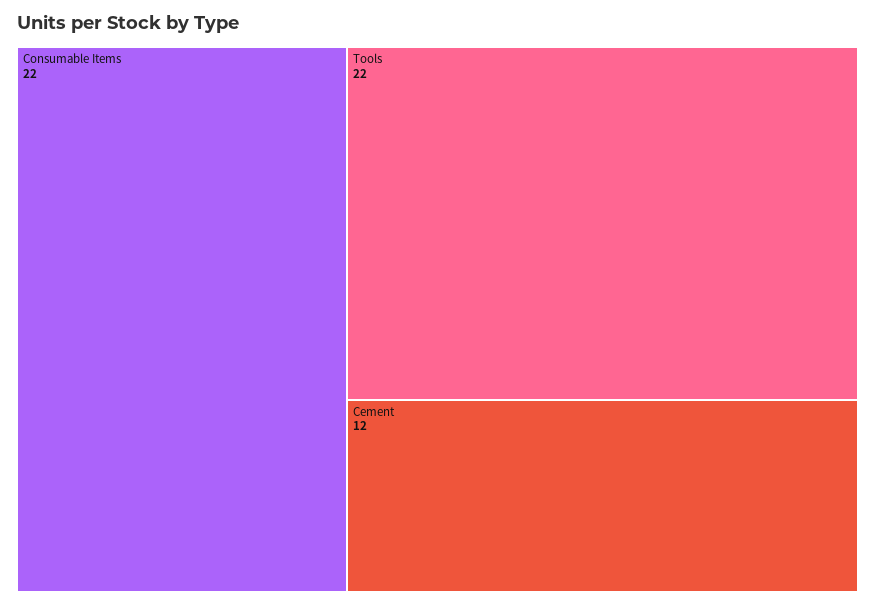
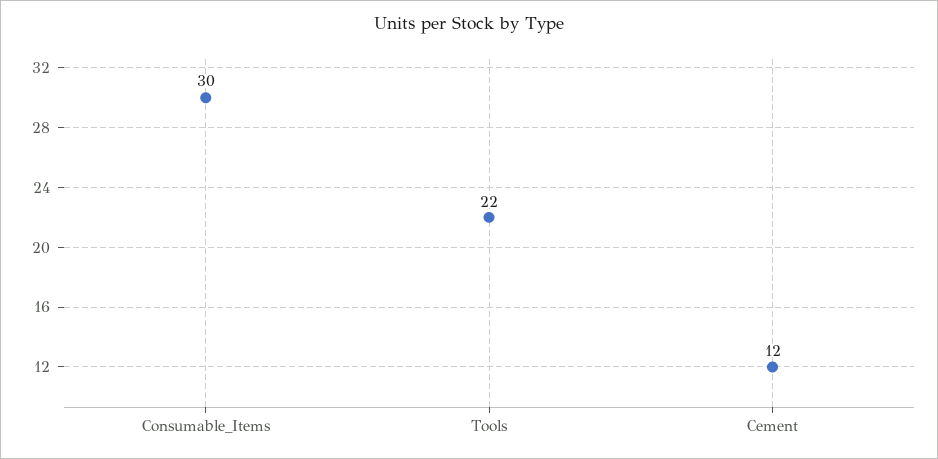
  {
-   "Consumable Items": 22,
+   "Consumable Items": 30,
    "Tools": 22,
    "Cement": 12
  }

